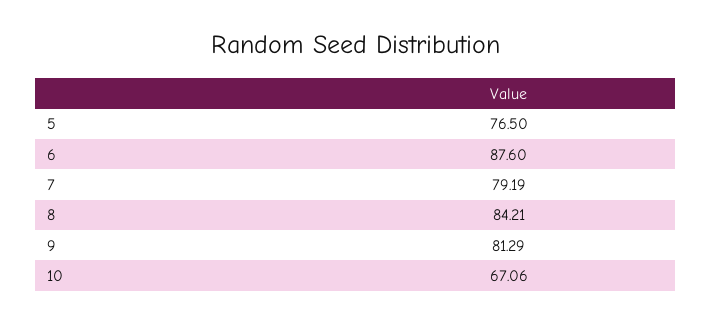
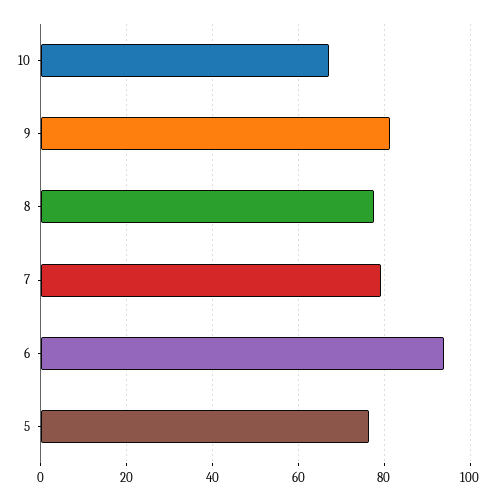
  {
    "5": 76.5,
-   "6": 87.6,
+   "6": 94,
    "7": 79.19,
-   "8": 84.21,
+   "8": 78,
    "9": 81.29,
    "10": 67.06
  }

